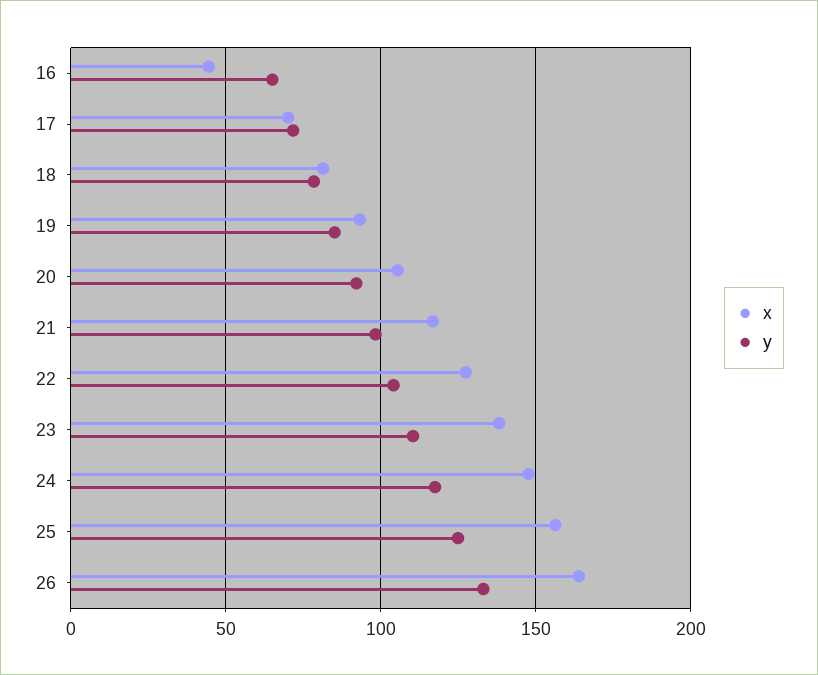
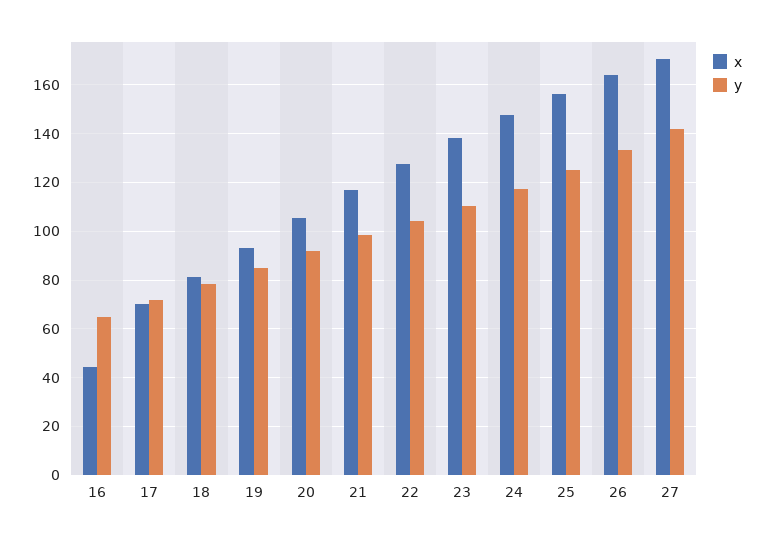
  {
    "x": {
      "16": 45,
      "17": 70,
      "18": 82.5,
      "19": 92.5,
      "20": 105,
      "21": 117.5,
      "22": 127.5,
      "23": 137.5,
      "24": 147.5,
      "25": 157.5,
-     "26": 165
+     "26": 165,
+     "27": 170
    },
    "y": {
      "16": 65,
      "17": 72.5,
      "18": 77.5,
      "19": 85,
      "20": 92.5,
      "21": 97.5,
      "22": 105,
      "23": 110,
      "24": 117.5,
      "25": 125,
-     "26": 132.5
+     "26": 132.5,
+     "27": 142.5
    }
  }

